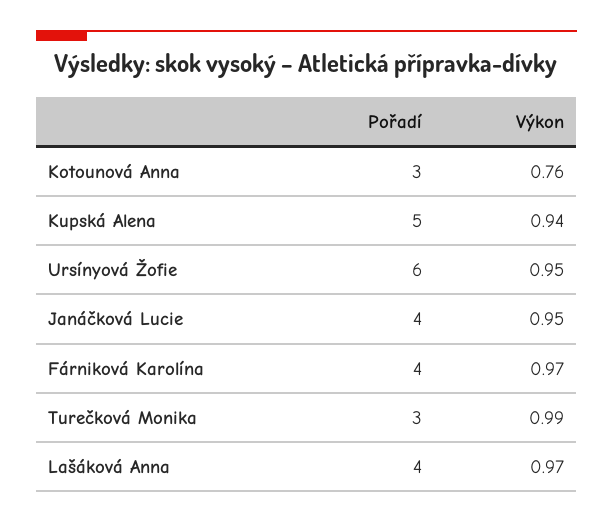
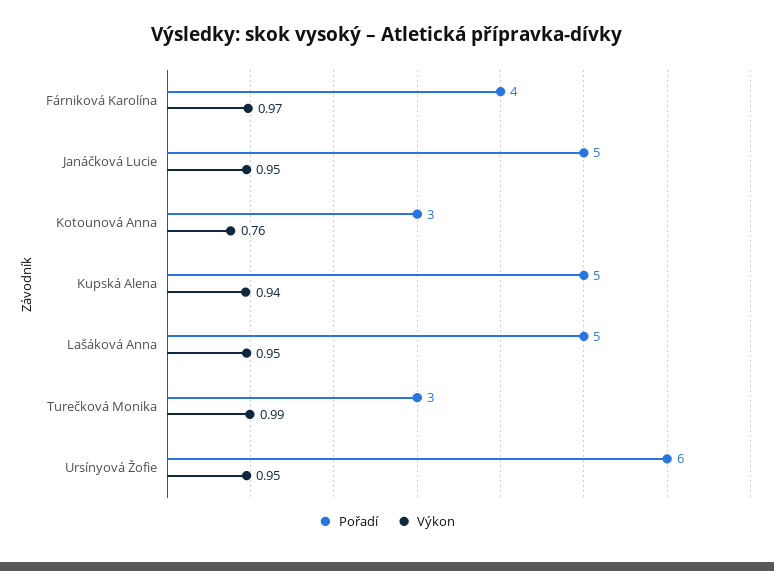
  {
    "Pořadí": {
      "Kotounová Anna": 3,
      "Kupská Alena": 5,
      "Ursínyová Žofie": 6,
-     "Janáčková Lucie": 4,
+     "Janáčková Lucie": 5,
      "Fárniková Karolína": 4,
      "Turečková Monika": 3,
-     "Lašáková Anna": 4
+     "Lašáková Anna": 5
    },
    "Výkon": {
      "Kotounová Anna": 0.76,
      "Kupská Alena": 0.94,
      "Ursínyová Žofie": 0.95,
      "Janáčková Lucie": 0.95,
      "Fárniková Karolína": 0.97,
      "Turečková Monika": 0.99,
-     "Lašáková Anna": 0.97
+     "Lašáková Anna": 0.95
    }
  }

